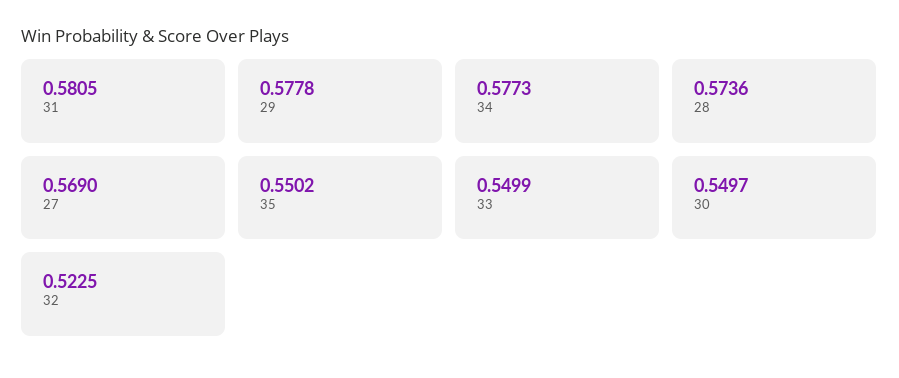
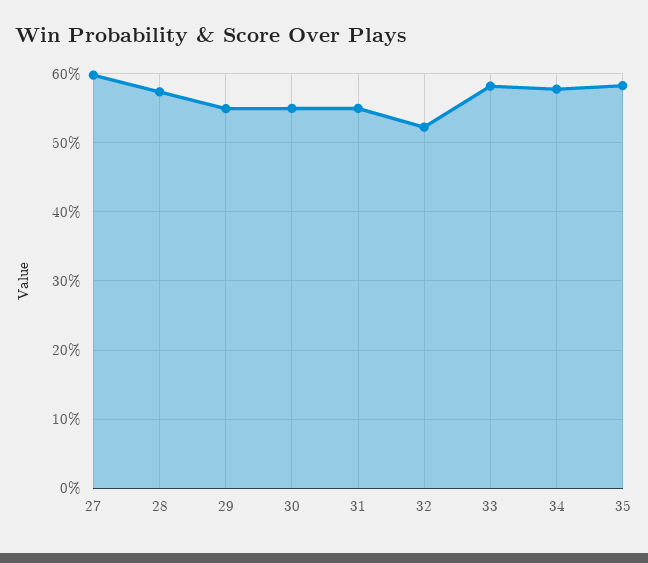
  {
-   "31": 0.5805,
+   "31": 0.55,
-   "29": 0.5778,
+   "29": 0.55,
    "34": 0.5773,
    "28": 0.5736,
-   "27": 0.569,
+   "27": 0.6,
-   "35": 0.5502,
+   "35": 0.58,
-   "33": 0.5499,
+   "33": 0.58,
    "30": 0.5497,
    "32": 0.5225
  }

